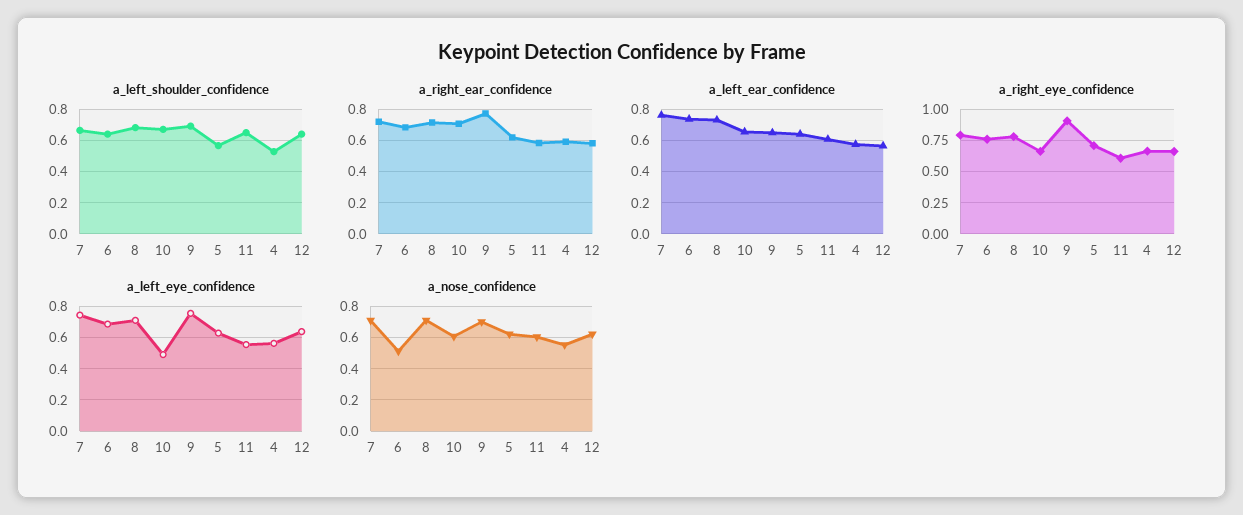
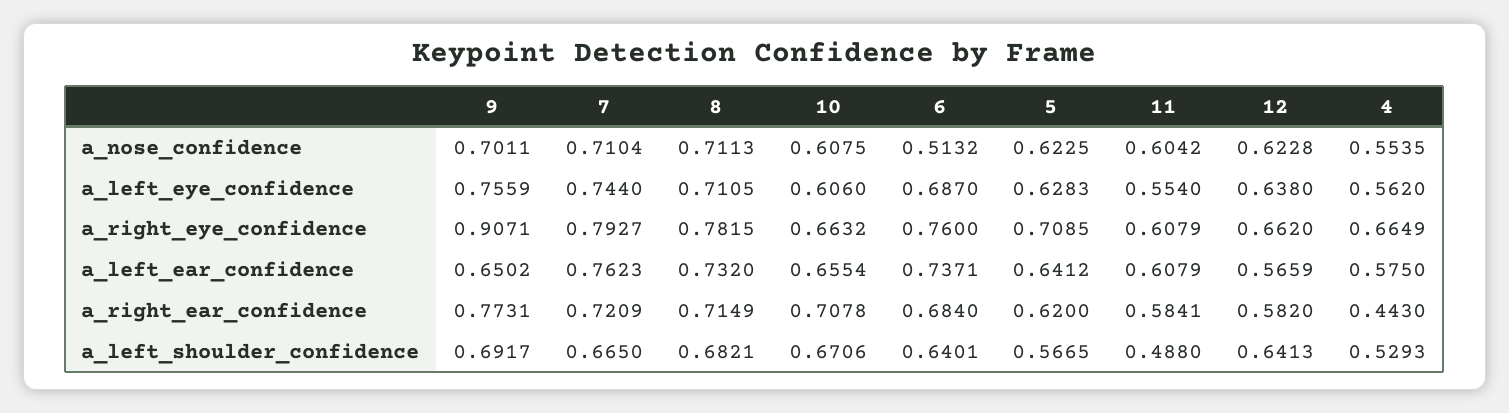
  {
    "a_left_shoulder_confidence": {
      "7": 0.665,
      "6": 0.6401,
      "8": 0.6821,
      "10": 0.6706,
      "9": 0.6917,
      "5": 0.5665,
-     "11": 0.65,
+     "11": 0.488,
      "4": 0.5293,
      "12": 0.6413
    },
    "a_right_ear_confidence": {
      "7": 0.7209,
      "6": 0.684,
      "8": 0.7149,
      "10": 0.7078,
      "9": 0.7731,
      "5": 0.62,
      "11": 0.5841,
-     "4": 0.6,
+     "4": 0.443,
      "12": 0.582
    },
    "a_left_ear_confidence": {
      "7": 0.7623,
      "6": 0.7371,
      "8": 0.732,
      "10": 0.6554,
      "9": 0.6502,
      "5": 0.6412,
      "11": 0.6079,
      "4": 0.575,
      "12": 0.5659
    },
    "a_right_eye_confidence": {
      "7": 0.7927,
      "6": 0.76,
      "8": 0.7815,
      "10": 0.6632,
      "9": 0.9071,
      "5": 0.7085,
      "11": 0.6079,
      "4": 0.6649,
      "12": 0.662
    },
    "a_left_eye_confidence": {
      "7": 0.744,
      "6": 0.687,
      "8": 0.7105,
-     "10": 0.5,
+     "10": 0.606,
      "9": 0.7559,
      "5": 0.6283,
      "11": 0.554,
      "4": 0.562,
      "12": 0.638
    },
    "a_nose_confidence": {
      "7": 0.7104,
      "6": 0.5132,
      "8": 0.7113,
      "10": 0.6075,
      "9": 0.7011,
      "5": 0.6225,
      "11": 0.6042,
      "4": 0.5535,
      "12": 0.6228
    }
  }

